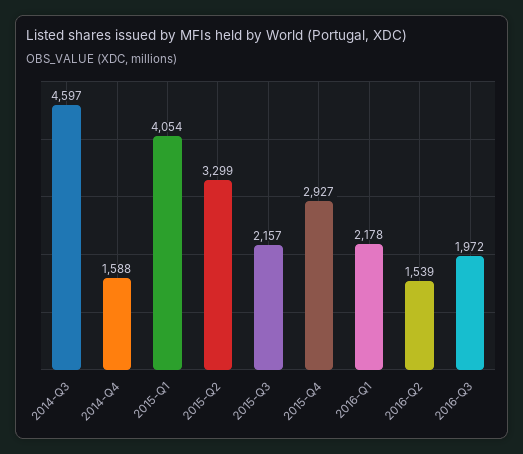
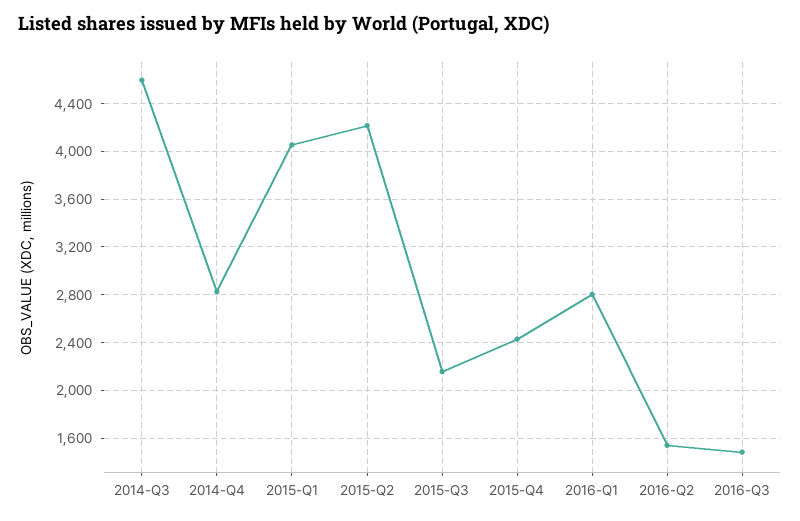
  {
    "2014-Q3": 4597,
-   "2014-Q4": 1588,
+   "2014-Q4": 2800,
    "2015-Q1": 4054,
-   "2015-Q2": 3299,
+   "2015-Q2": 4200,
    "2015-Q3": 2157,
-   "2015-Q4": 2927,
+   "2015-Q4": 2400,
-   "2016-Q1": 2178,
+   "2016-Q1": 2800,
    "2016-Q2": 1539,
-   "2016-Q3": 1972
+   "2016-Q3": 1500
  }

